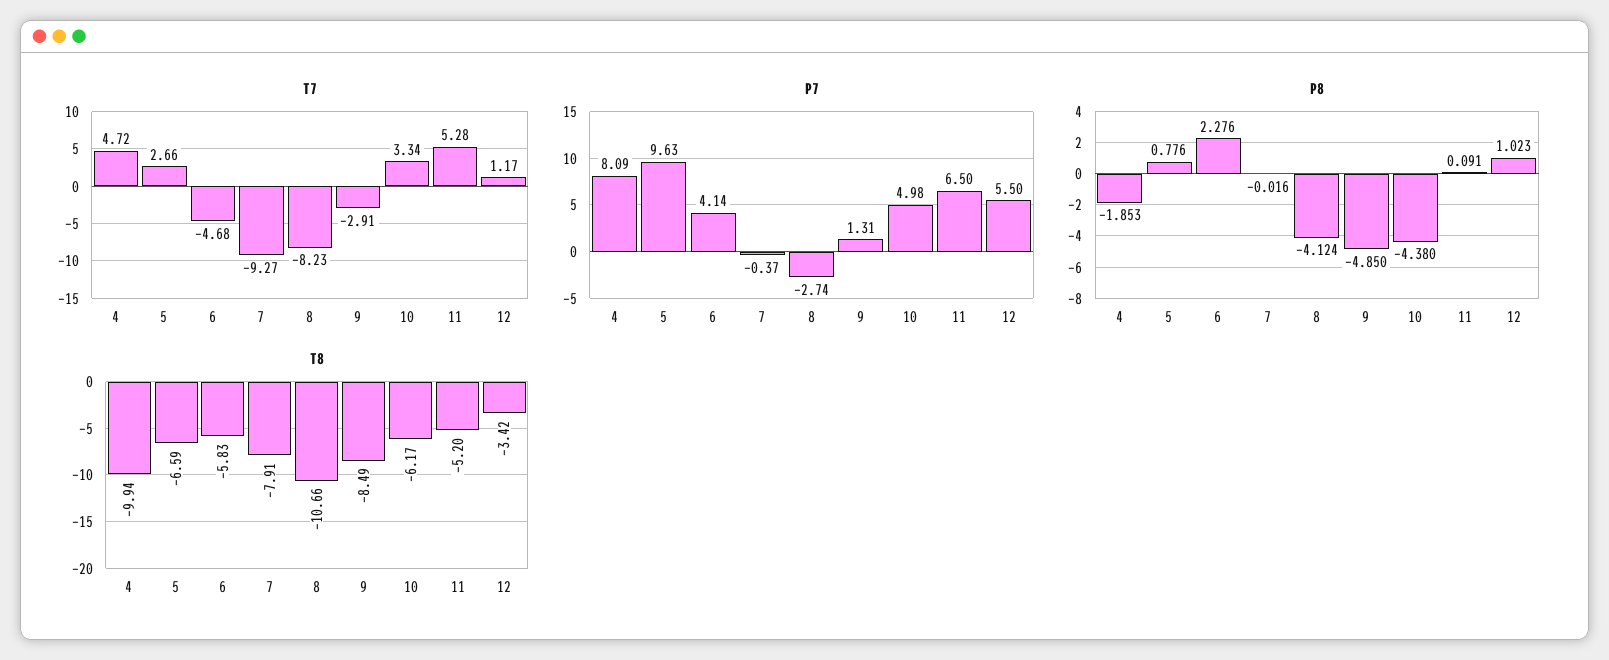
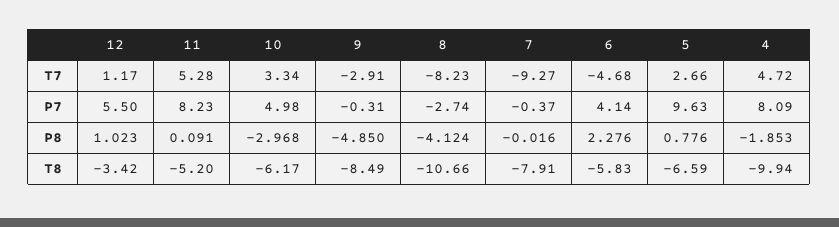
  {
    "T7": {
      "4": 4.72,
      "5": 2.66,
      "6": -4.68,
      "7": -9.27,
      "8": -8.23,
      "9": -2.91,
      "10": 3.34,
      "11": 5.28,
      "12": 1.17
    },
    "P7": {
      "4": 8.09,
      "5": 9.63,
      "6": 4.14,
      "7": -0.37,
      "8": -2.74,
-     "9": 1.31,
+     "9": -0.31,
      "10": 4.98,
-     "11": 6.5,
+     "11": 8.23,
      "12": 5.5
    },
    "P8": {
      "4": -1.853,
      "5": 0.776,
      "6": 2.276,
      "7": -0.016,
      "8": -4.124,
      "9": -4.85,
-     "10": -4.38,
+     "10": -2.968,
      "11": 0.091,
      "12": 1.023
    },
    "T8": {
      "4": -9.94,
      "5": -6.59,
      "6": -5.83,
      "7": -7.91,
      "8": -10.66,
      "9": -8.49,
      "10": -6.17,
      "11": -5.2,
      "12": -3.42
    }
  }

